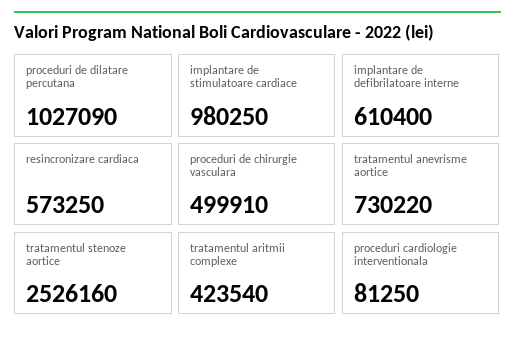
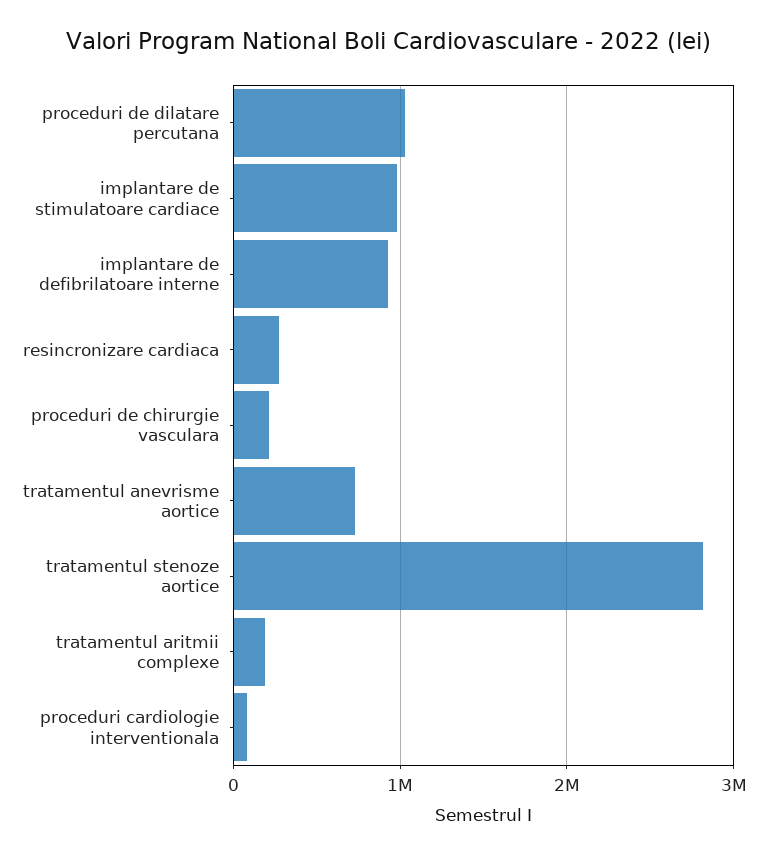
  {
    "proceduri de dilatare percutana": 1027090,
    "implantare de stimulatoare cardiace": 980250,
-   "implantare de defibrilatoare interne": 610400,
+   "implantare de defibrilatoare interne": 900000,
-   "resincronizare cardiaca": 573250,
+   "resincronizare cardiaca": 300000,
-   "proceduri de chirurgie vasculara": 499910,
+   "proceduri de chirurgie vasculara": 200000,
    "tratamentul anevrisme aortice": 730220,
-   "tratamentul stenoze aortice": 2526160,
+   "tratamentul stenoze aortice": 2800000,
-   "tratamentul aritmii complexe": 423540,
+   "tratamentul aritmii complexe": 200000,
    "proceduri cardiologie interventionala": 81250
  }

